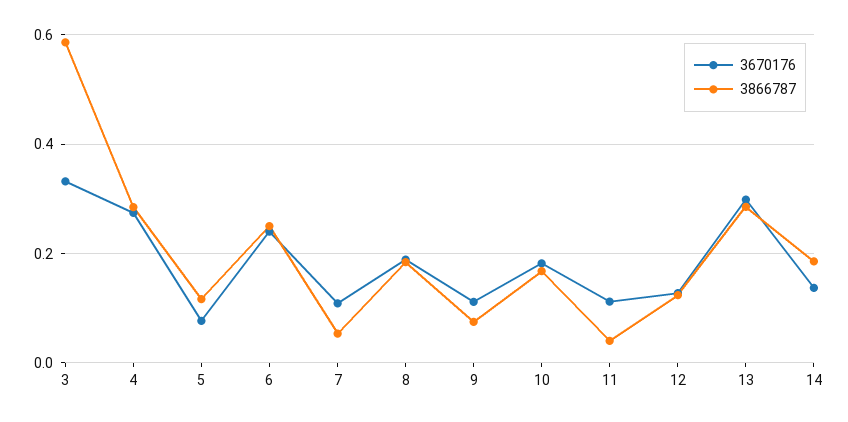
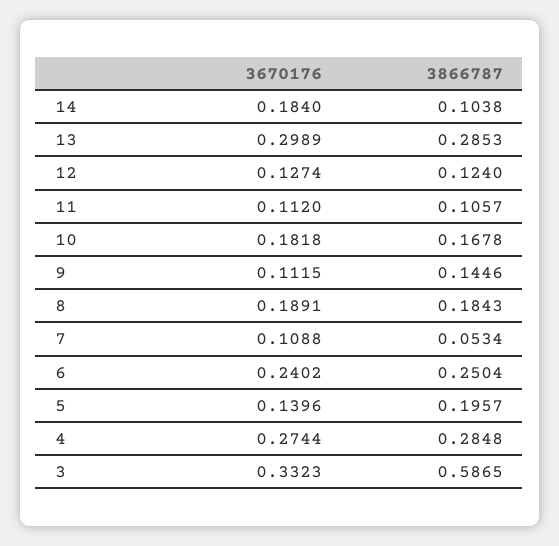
  {
    "3670176": {
      "3": 0.3323,
      "4": 0.2744,
-     "5": 0.08,
+     "5": 0.1396,
      "6": 0.2402,
      "7": 0.1088,
      "8": 0.1891,
      "9": 0.1115,
      "10": 0.1818,
      "11": 0.112,
      "12": 0.1274,
      "13": 0.2989,
-     "14": 0.14
+     "14": 0.184
    },
    "3866787": {
      "3": 0.5865,
      "4": 0.2848,
-     "5": 0.12,
+     "5": 0.1957,
      "6": 0.2504,
      "7": 0.0534,
      "8": 0.1843,
-     "9": 0.08,
+     "9": 0.1446,
      "10": 0.1678,
-     "11": 0.04,
+     "11": 0.1057,
      "12": 0.124,
      "13": 0.2853,
-     "14": 0.18
+     "14": 0.1038
    }
  }

